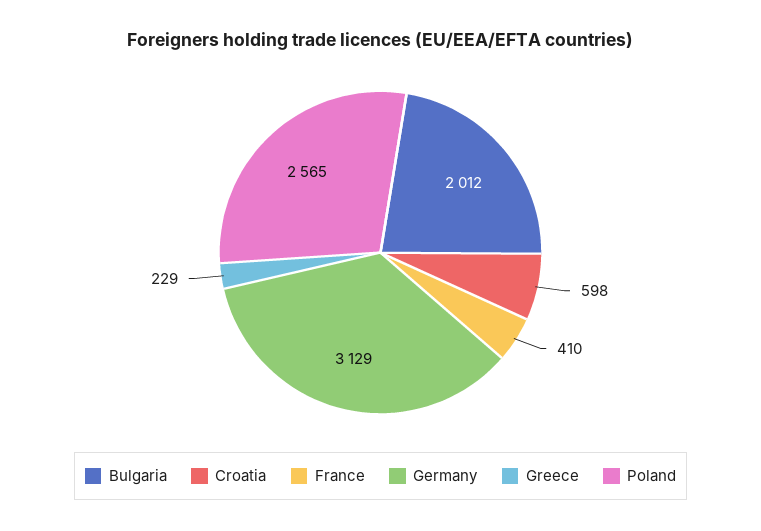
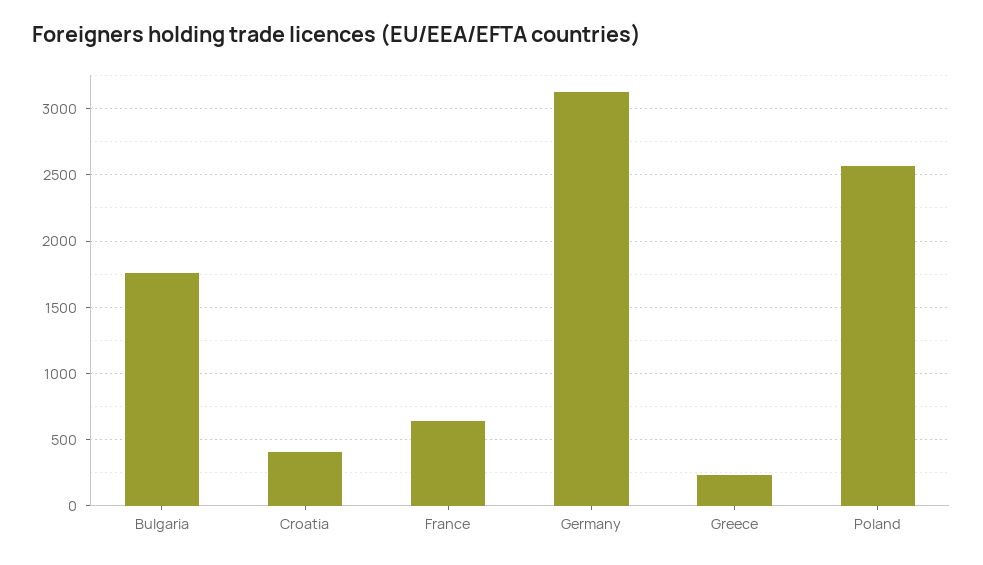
  {
-   "Bulgaria": 2012,
+   "Bulgaria": 1750,
-   "Croatia": 598,
+   "Croatia": 400,
-   "France": 410,
+   "France": 650,
    "Germany": 3129,
    "Greece": 229,
    "Poland": 2565
  }

